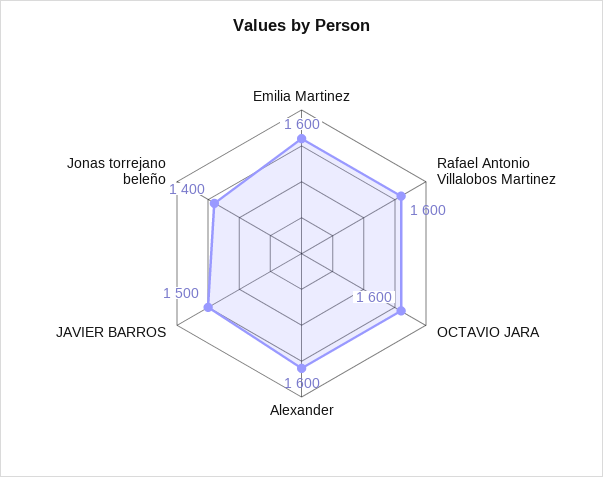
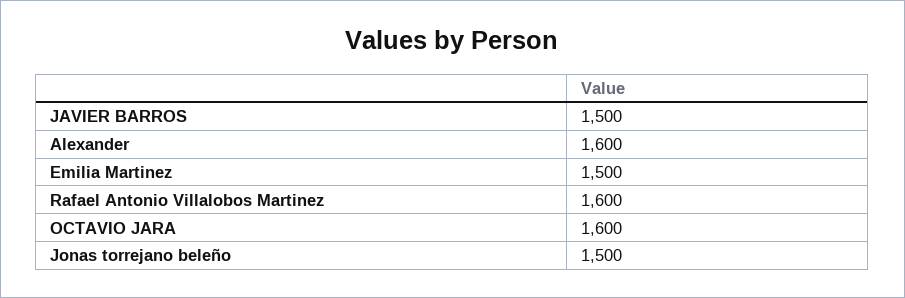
  {
-   "Emilia Martinez": 1600,
+   "Emilia Martinez": 1500,
    "Rafael Antonio Villalobos Martinez": 1600,
    "OCTAVIO JARA": 1600,
    "Alexander": 1600,
    "JAVIER BARROS": 1500,
-   "Jonas torrejano beleño": 1400
+   "Jonas torrejano beleño": 1500
  }

